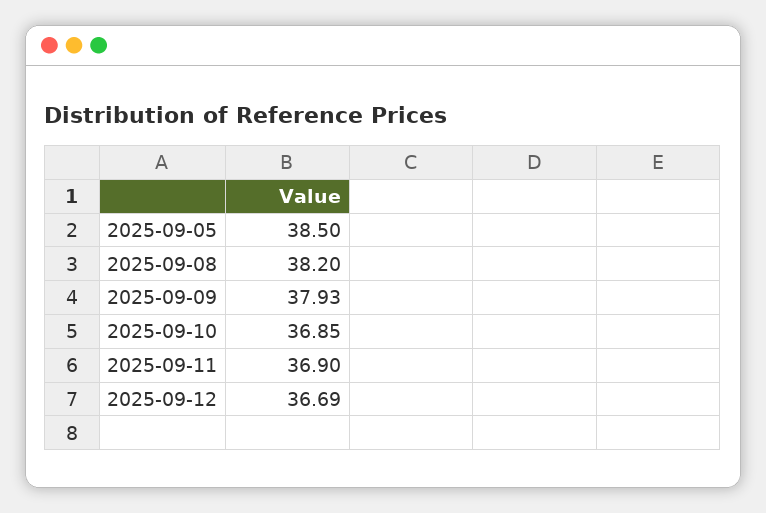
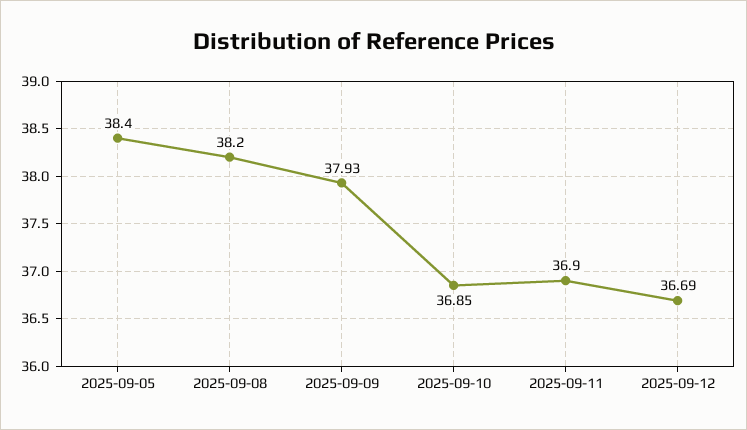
  {
-   "2025-09-05": 38.5,
+   "2025-09-05": 38.4,
    "2025-09-08": 38.2,
    "2025-09-09": 37.93,
    "2025-09-10": 36.85,
    "2025-09-11": 36.9,
    "2025-09-12": 36.69
  }

